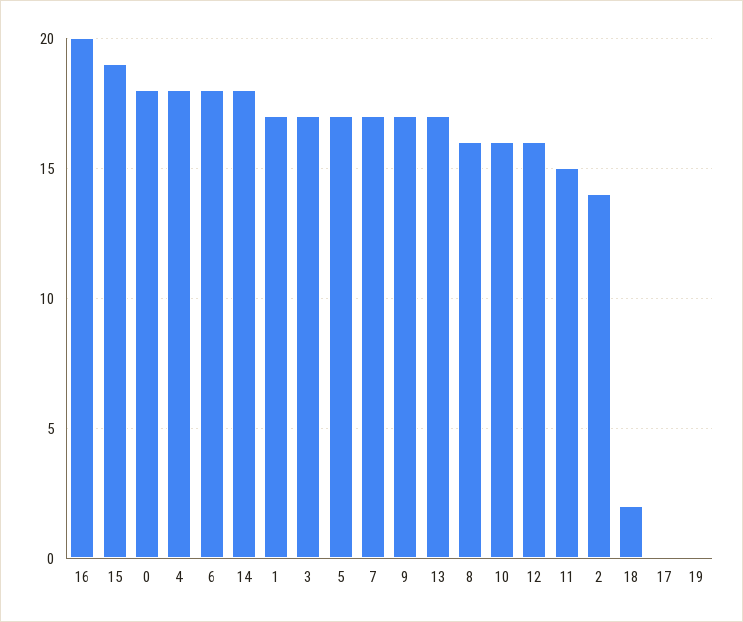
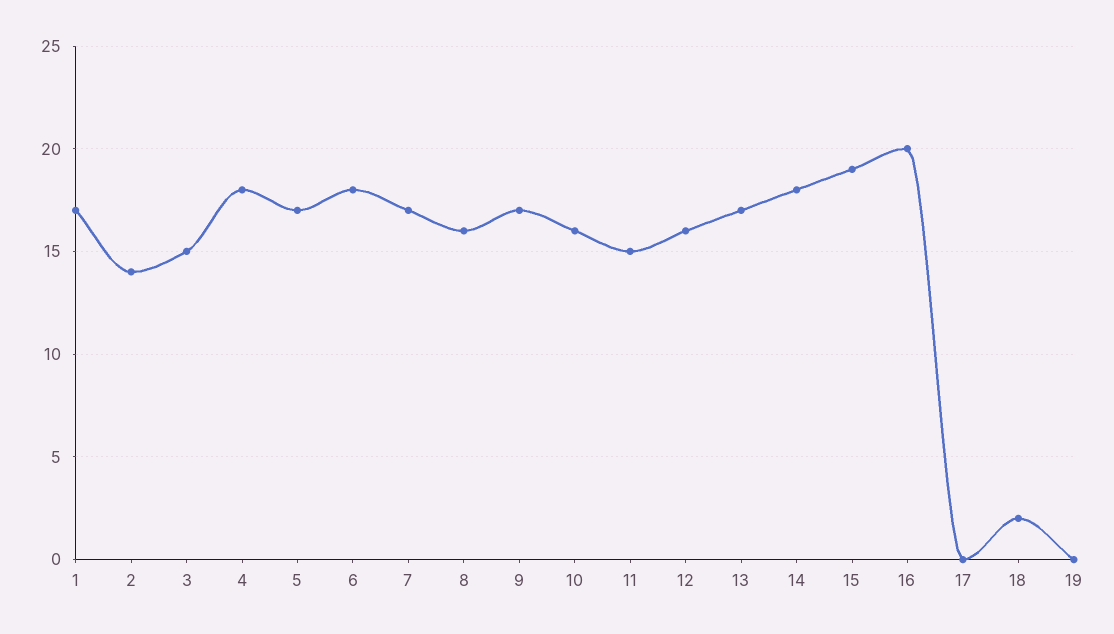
  {
    "16": 20,
    "15": 19,
-   "0": 18,
    "4": 18,
    "6": 18,
    "14": 18,
    "1": 17,
-   "3": 17,
+   "3": 15,
    "5": 17,
    "7": 17,
    "9": 17,
    "13": 17,
    "8": 16,
    "10": 16,
    "12": 16,
    "11": 15,
    "2": 14,
    "18": 2,
    "17": 0,
    "19": 0
  }

